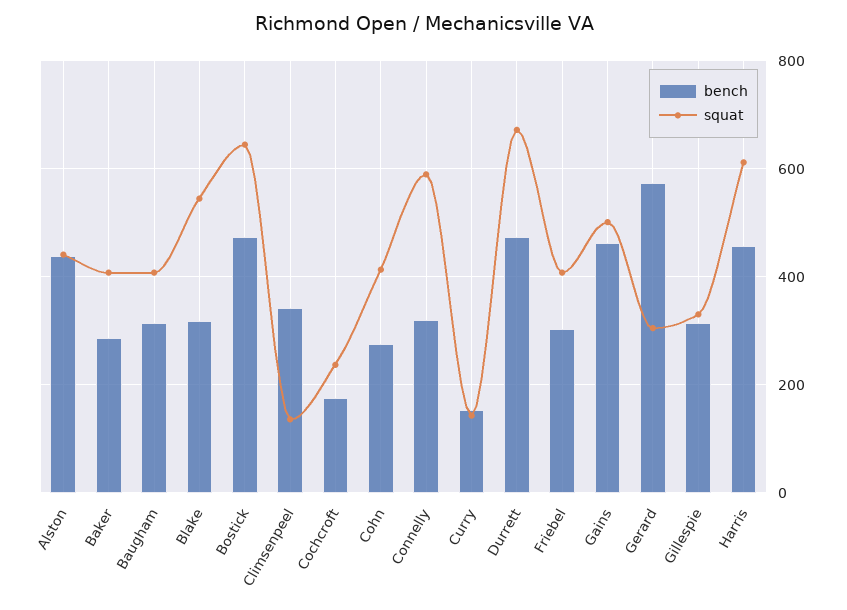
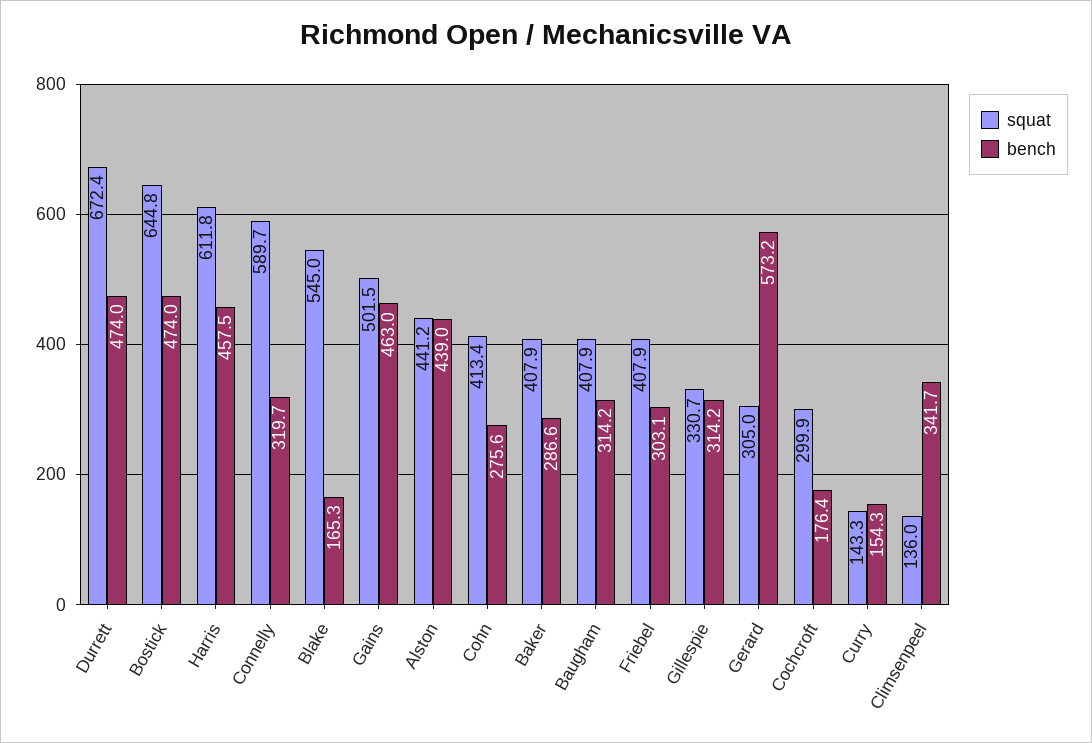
  {
    "bench": {
      "Alston": 439,
      "Baker": 286.6,
      "Baugham": 314.2,
-     "Blake": 320,
+     "Blake": 165.3,
      "Bostick": 474,
      "Climsenpeel": 341.7,
      "Cochcroft": 176.4,
      "Cohn": 275.6,
      "Connelly": 319.7,
      "Curry": 154.3,
      "Durrett": 474,
      "Friebel": 303.1,
      "Gains": 463,
      "Gerard": 573.2,
      "Gillespie": 314.2,
      "Harris": 457.5
    },
    "squat": {
      "Alston": 441.2,
      "Baker": 407.9,
      "Baugham": 407.9,
      "Blake": 545,
      "Bostick": 644.8,
      "Climsenpeel": 136,
-     "Cochcroft": 240,
+     "Cochcroft": 299.9,
      "Cohn": 413.4,
      "Connelly": 589.7,
      "Curry": 143.3,
      "Durrett": 672.4,
      "Friebel": 407.9,
      "Gains": 501.5,
      "Gerard": 305,
      "Gillespie": 330.7,
      "Harris": 611.8
    }
  }

